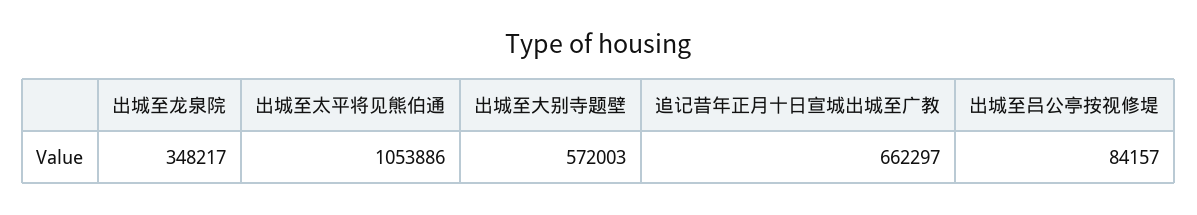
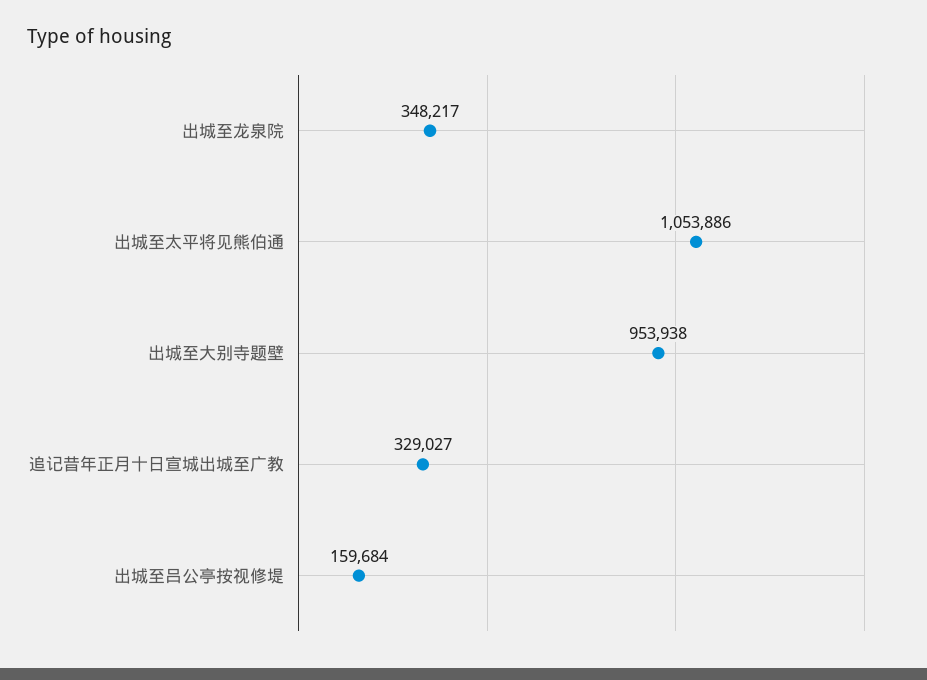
  {
    "出城至龙泉院": 348217,
    "出城至太平将见熊伯通": 1053886,
-   "出城至大别寺题壁": 572003,
+   "出城至大别寺题壁": 953938,
-   "追记昔年正月十日宣城出城至广教": 662297,
+   "追记昔年正月十日宣城出城至广教": 329027,
-   "出城至吕公亭按视修堤": 84157
+   "出城至吕公亭按视修堤": 159684
  }

